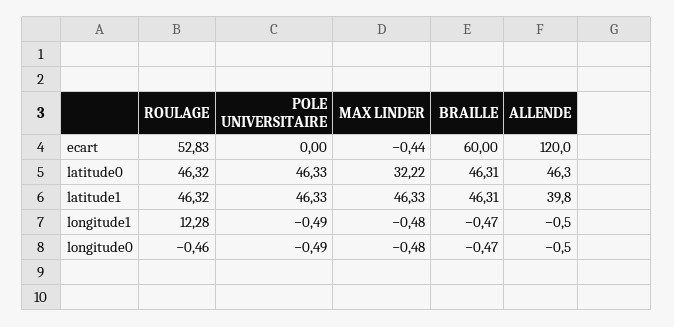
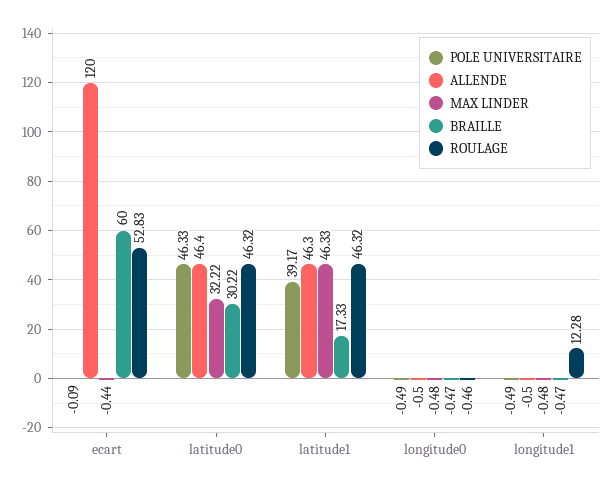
  {
    "ROULAGE": {
      "ecart": 52.83,
      "latitude0": 46.32,
      "latitude1": 46.32,
      "longitude1": 12.28,
      "longitude0": -0.46
    },
    "POLE UNIVERSITAIRE": {
-     "ecart": 0,
+     "ecart": -0.09,
      "latitude0": 46.33,
-     "latitude1": 46.33,
+     "latitude1": 39.17,
      "longitude1": -0.49,
      "longitude0": -0.49
    },
    "MAX LINDER": {
      "ecart": -0.44,
      "latitude0": 32.22,
      "latitude1": 46.33,
      "longitude1": -0.48,
      "longitude0": -0.48
    },
    "BRAILLE": {
      "ecart": 60,
-     "latitude0": 46.31,
+     "latitude0": 30.22,
-     "latitude1": 46.31,
+     "latitude1": 17.33,
      "longitude1": -0.47,
      "longitude0": -0.47
    },
    "ALLENDE": {
      "ecart": 120,
-     "latitude0": 46.3,
+     "latitude0": 46.4,
-     "latitude1": 39.8,
+     "latitude1": 46.3,
      "longitude1": -0.5,
      "longitude0": -0.5
    }
  }

